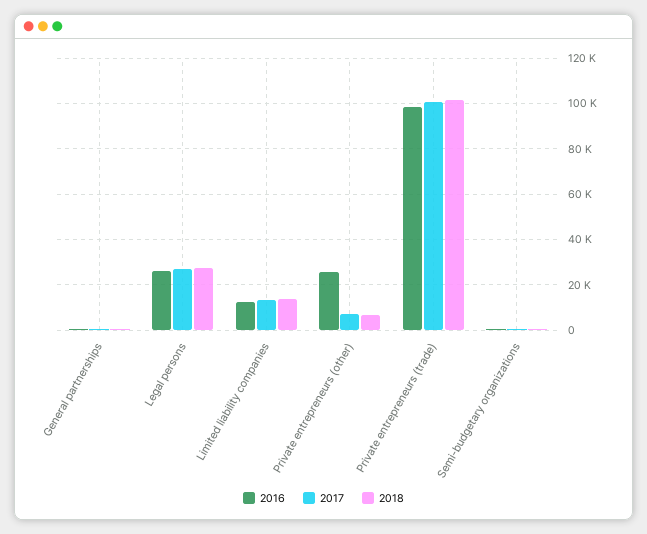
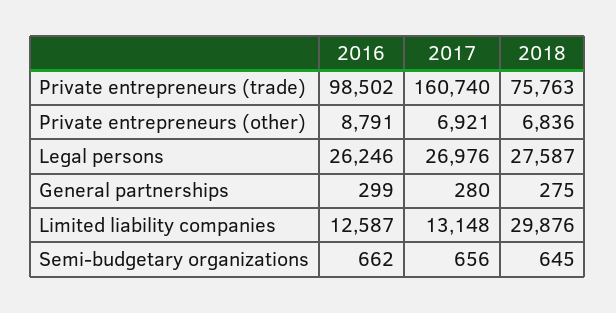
  {
    "2016": {
      "General partnerships": 299,
      "Legal persons": 26246,
      "Limited liability companies": 12587,
-     "Private entrepreneurs (other)": 25000,
+     "Private entrepreneurs (other)": 8791,
      "Private entrepreneurs (trade)": 98502,
      "Semi-budgetary organizations": 662
    },
    "2017": {
      "General partnerships": 280,
      "Legal persons": 26976,
      "Limited liability companies": 13148,
      "Private entrepreneurs (other)": 6921,
-     "Private entrepreneurs (trade)": 100000,
+     "Private entrepreneurs (trade)": 160740,
      "Semi-budgetary organizations": 656
    },
    "2018": {
      "General partnerships": 275,
      "Legal persons": 27587,
-     "Limited liability companies": 15000,
+     "Limited liability companies": 29876,
      "Private entrepreneurs (other)": 6836,
-     "Private entrepreneurs (trade)": 100000,
+     "Private entrepreneurs (trade)": 75763,
      "Semi-budgetary organizations": 645
    }
  }

